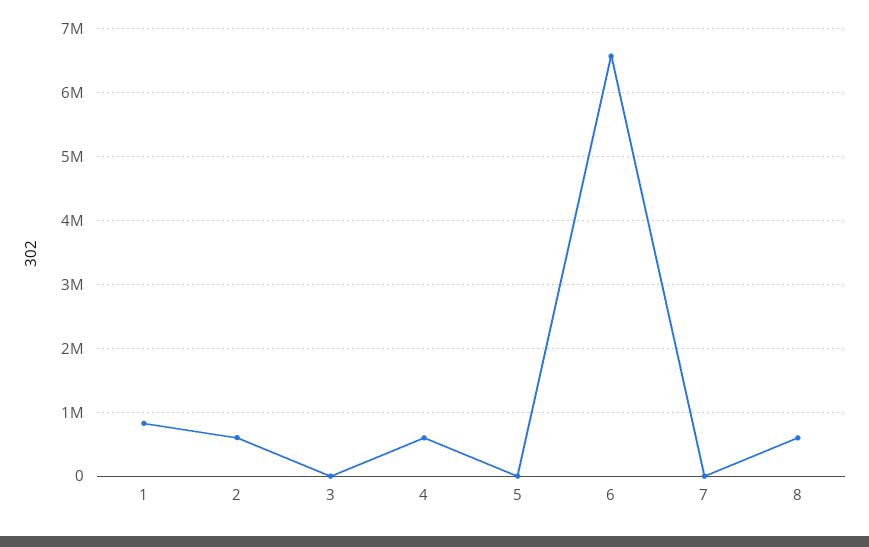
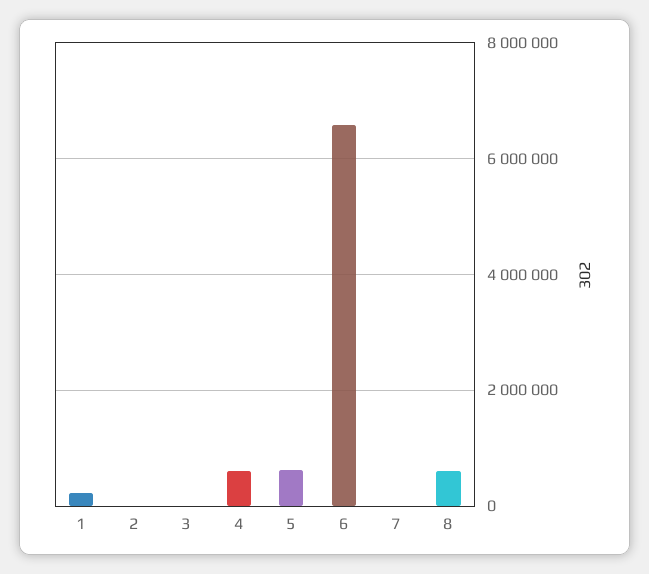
  {
-   "1": 800000,
+   "1": 200000,
-   "2": 600000,
+   "2": 0,
    "3": 0,
    "4": 600000,
-   "5": 0,
+   "5": 600000,
    "6": 6600000,
    "7": 0,
    "8": 600000
  }

